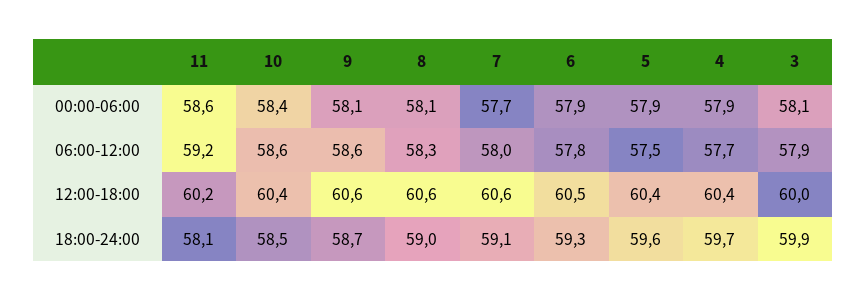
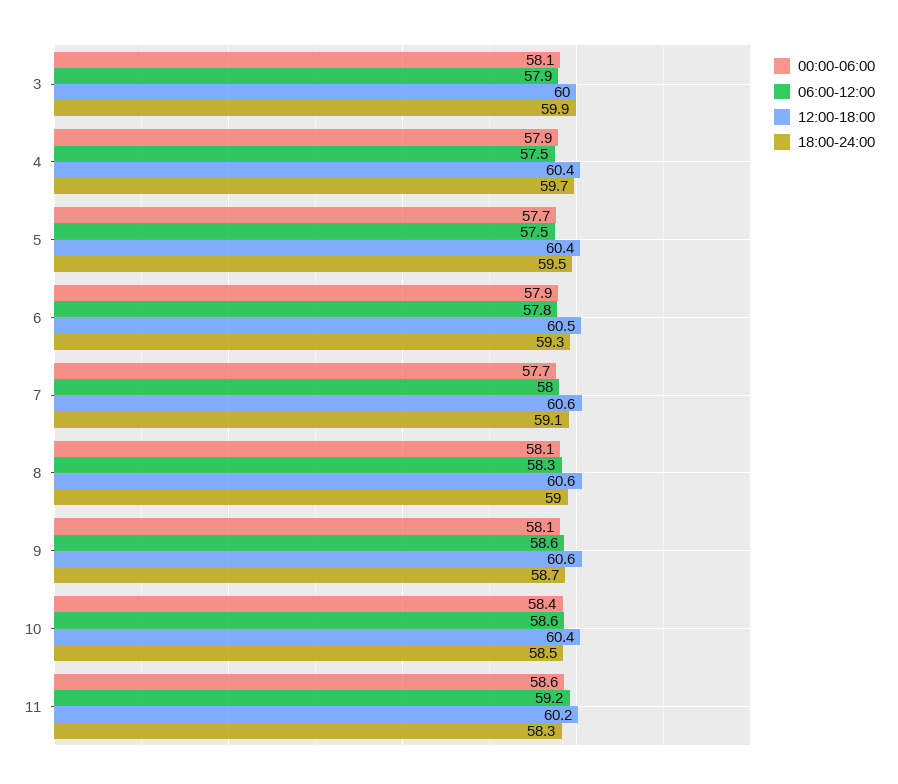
  {
    "00:00-06:00": {
      "11": 58.6,
      "10": 58.4,
      "9": 58.1,
      "8": 58.1,
      "7": 57.7,
      "6": 57.9,
-     "5": 57.9,
+     "5": 57.7,
      "4": 57.9,
      "3": 58.1
    },
    "06:00-12:00": {
      "11": 59.2,
      "10": 58.6,
      "9": 58.6,
      "8": 58.3,
      "7": 58,
      "6": 57.8,
      "5": 57.5,
-     "4": 57.7,
+     "4": 57.5,
      "3": 57.9
    },
    "12:00-18:00": {
      "11": 60.2,
      "10": 60.4,
      "9": 60.6,
      "8": 60.6,
      "7": 60.6,
      "6": 60.5,
      "5": 60.4,
      "4": 60.4,
      "3": 60
    },
    "18:00-24:00": {
-     "11": 58.1,
+     "11": 58.3,
      "10": 58.5,
      "9": 58.7,
      "8": 59,
      "7": 59.1,
      "6": 59.3,
-     "5": 59.6,
+     "5": 59.5,
      "4": 59.7,
      "3": 59.9
    }
  }

